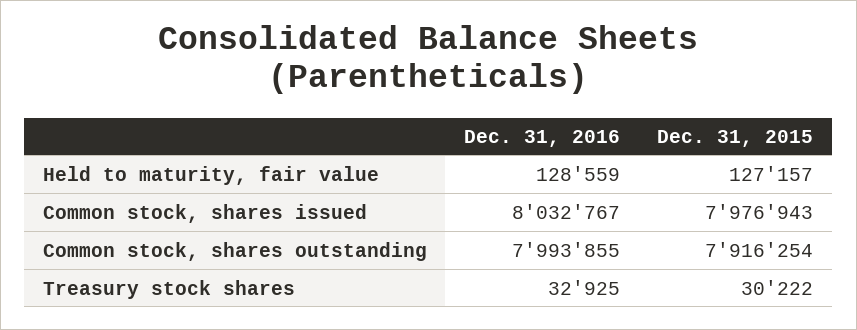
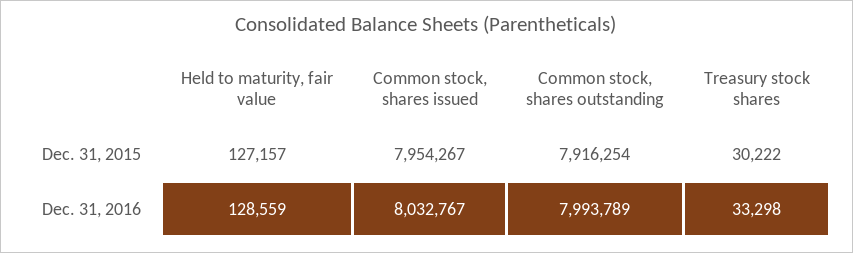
  {
    "Dec. 31, 2016": {
      "Held to maturity, fair value": 128559,
      "Common stock, shares issued": 8032767,
-     "Common stock, shares outstanding": 7993855,
+     "Common stock, shares outstanding": 7993789,
-     "Treasury stock shares": 32925
+     "Treasury stock shares": 33298
    },
    "Dec. 31, 2015": {
      "Held to maturity, fair value": 127157,
-     "Common stock, shares issued": 7976943,
+     "Common stock, shares issued": 7954267,
      "Common stock, shares outstanding": 7916254,
      "Treasury stock shares": 30222
    }
  }

